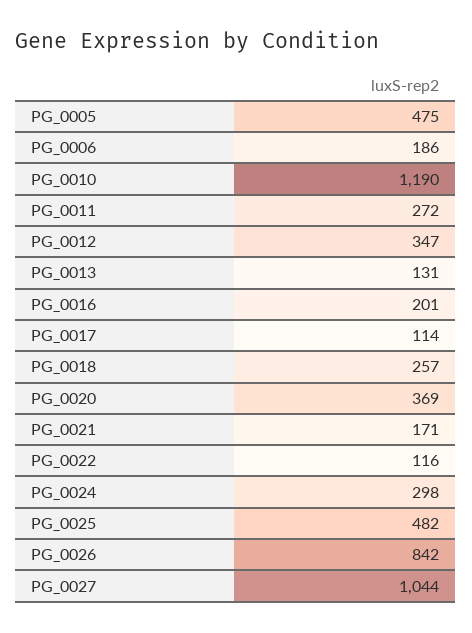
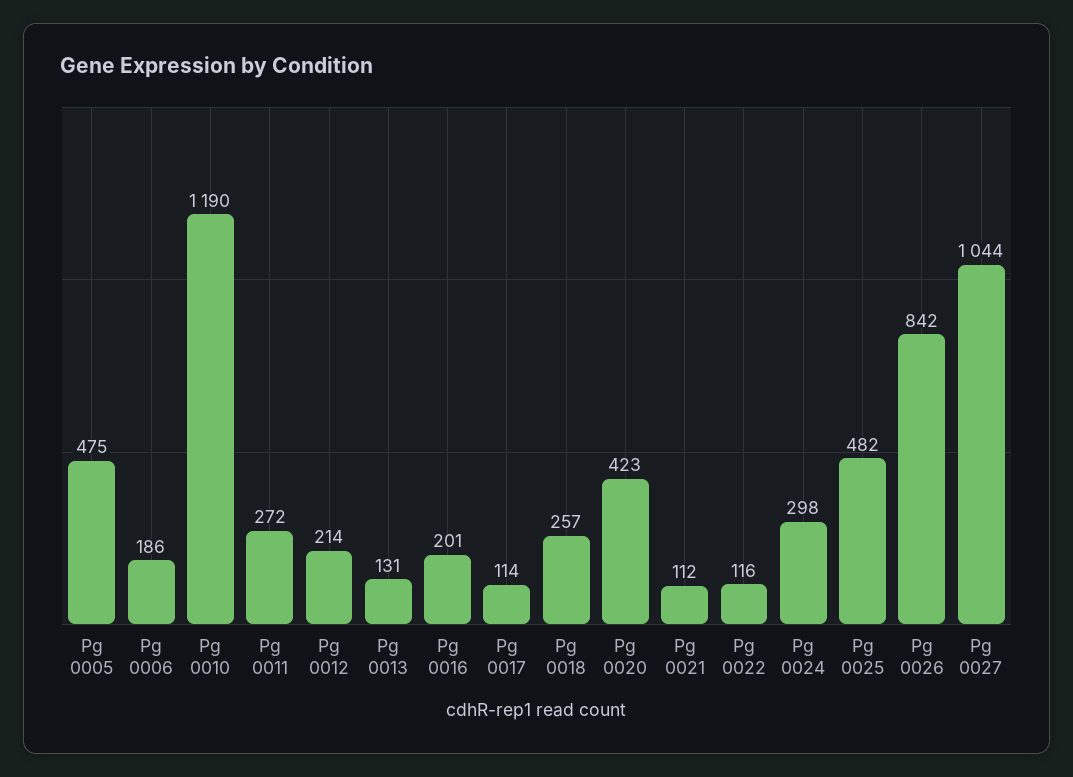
  {
    "PG_0005": 475,
    "PG_0006": 186,
    "PG_0010": 1190,
    "PG_0011": 272,
-   "PG_0012": 347,
+   "PG_0012": 214,
    "PG_0013": 131,
    "PG_0016": 201,
    "PG_0017": 114,
    "PG_0018": 257,
-   "PG_0020": 369,
+   "PG_0020": 423,
-   "PG_0021": 171,
+   "PG_0021": 112,
    "PG_0022": 116,
    "PG_0024": 298,
    "PG_0025": 482,
    "PG_0026": 842,
    "PG_0027": 1044
  }

